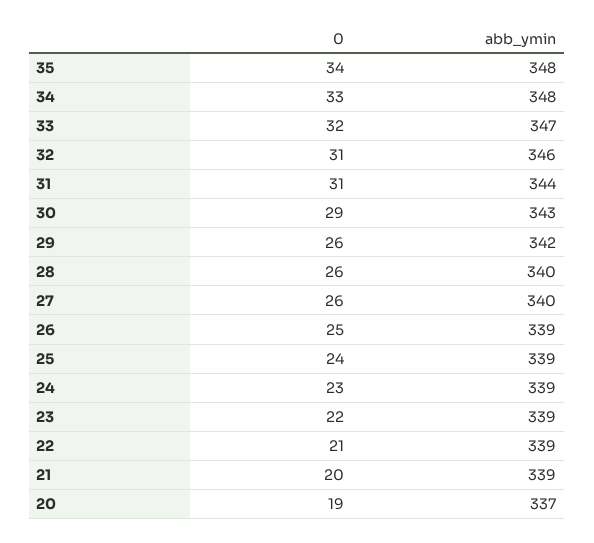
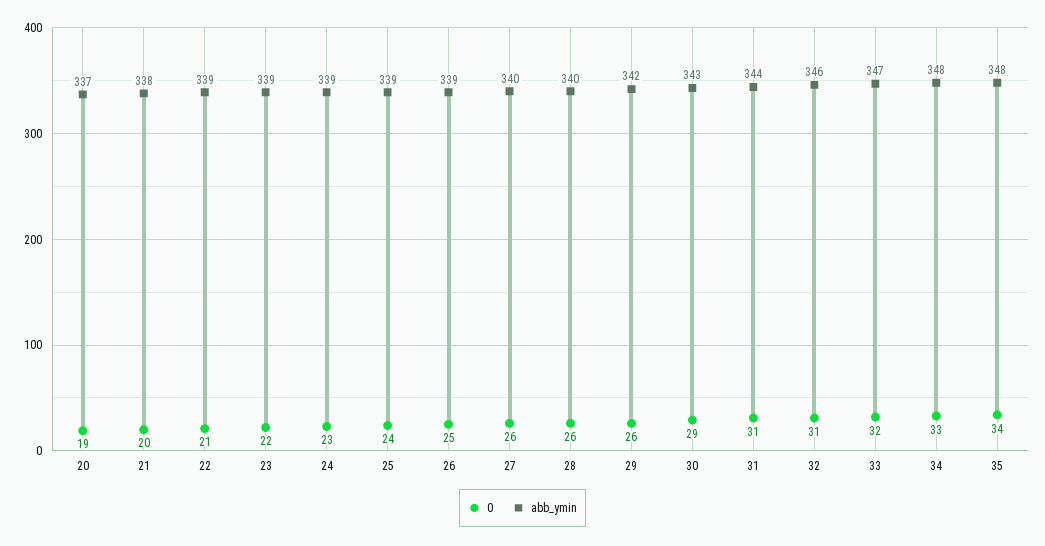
  {
    "0": {
      "35": 34,
      "34": 33,
      "33": 32,
      "32": 31,
      "31": 31,
      "30": 29,
      "29": 26,
      "28": 26,
      "27": 26,
      "26": 25,
      "25": 24,
      "24": 23,
      "23": 22,
      "22": 21,
      "21": 20,
      "20": 19
    },
    "abb_ymin": {
      "35": 348,
      "34": 348,
      "33": 347,
      "32": 346,
      "31": 344,
      "30": 343,
      "29": 342,
      "28": 340,
      "27": 340,
      "26": 339,
      "25": 339,
      "24": 339,
      "23": 339,
      "22": 339,
-     "21": 339,
+     "21": 338,
      "20": 337
    }
  }

